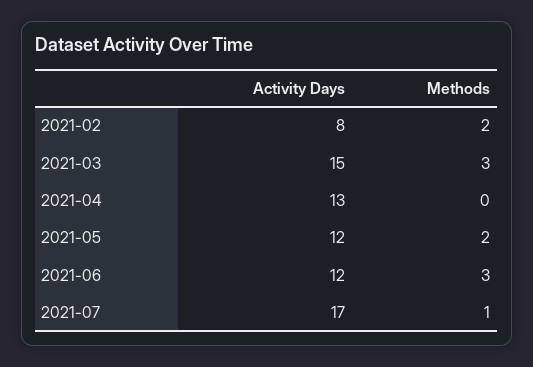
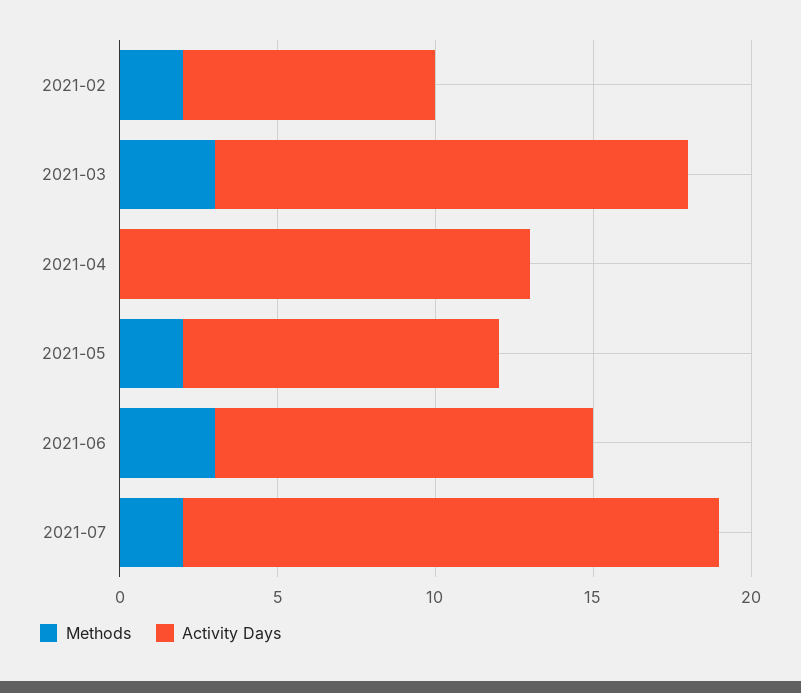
  {
    "Activity Days": {
      "2021-02": 8,
      "2021-03": 15,
      "2021-04": 13,
-     "2021-05": 12,
+     "2021-05": 10,
      "2021-06": 12,
      "2021-07": 17
    },
    "Methods": {
      "2021-02": 2,
      "2021-03": 3,
      "2021-04": 0,
      "2021-05": 2,
      "2021-06": 3,
-     "2021-07": 1
+     "2021-07": 2
    }
  }

